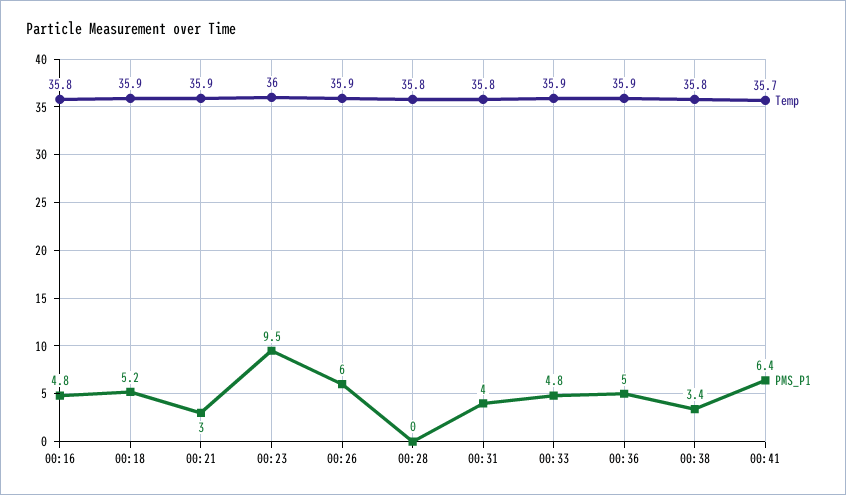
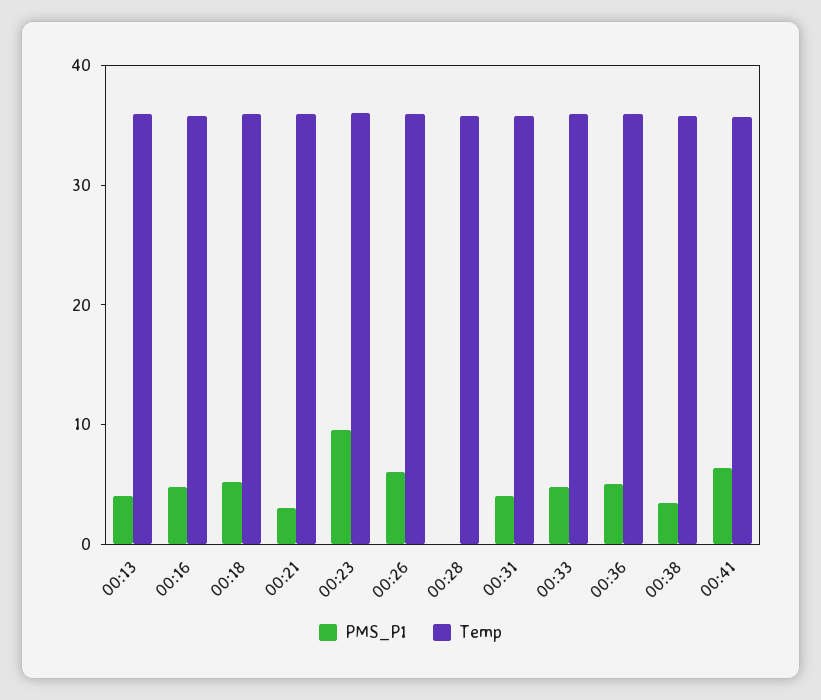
  {
    "Temp": {
      "00:16": 35.8,
      "00:18": 35.9,
      "00:21": 35.9,
      "00:23": 36,
      "00:26": 35.9,
      "00:28": 35.8,
      "00:31": 35.8,
      "00:33": 35.9,
      "00:36": 35.9,
      "00:38": 35.8,
-     "00:41": 35.7
+     "00:41": 35.7,
+     "00:13": 36
    },
    "PMS_P1": {
      "00:16": 4.8,
      "00:18": 5.2,
      "00:21": 3,
      "00:23": 9.5,
      "00:26": 6,
      "00:28": 0,
      "00:31": 4,
      "00:33": 4.8,
      "00:36": 5,
      "00:38": 3.4,
-     "00:41": 6.4
+     "00:41": 6.4,
+     "00:13": 4
    }
  }

